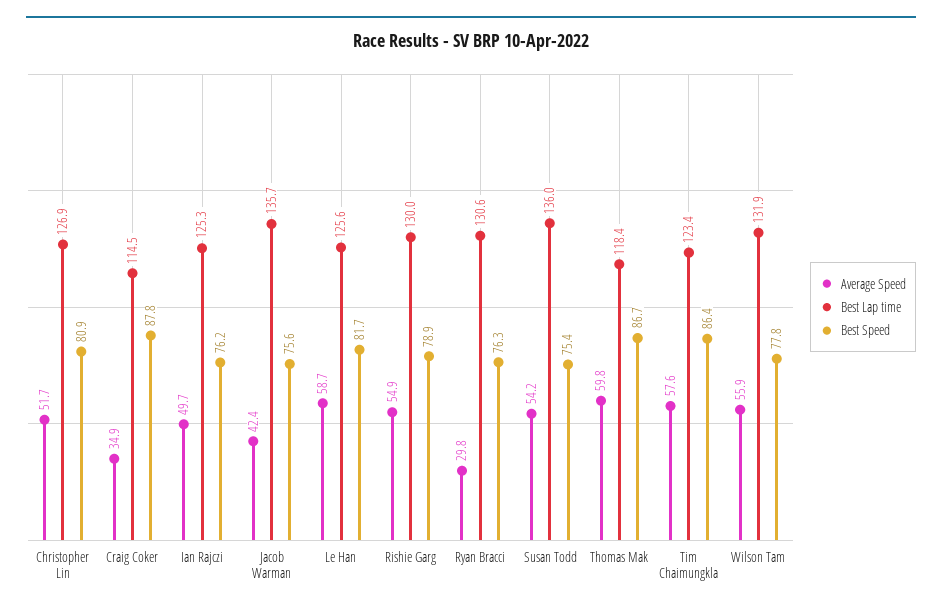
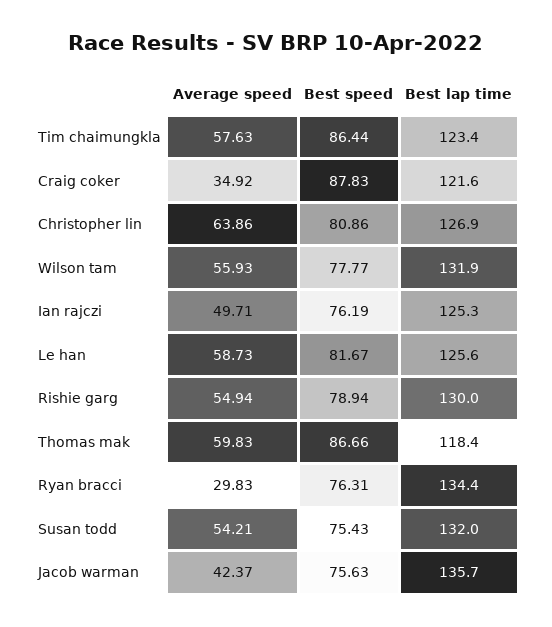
  {
    "Average Speed": {
-     "Christopher Lin": 51.7,
+     "Christopher Lin": 63.86,
      "Craig Coker": 34.92,
      "Ian Rajczi": 49.71,
      "Jacob Warman": 42.37,
      "Le Han": 58.73,
      "Rishie Garg": 54.94,
      "Ryan Bracci": 29.83,
      "Susan Todd": 54.21,
      "Thomas Mak": 59.83,
      "Tim Chaimungkla": 57.63,
      "Wilson Tam": 55.93
    },
    "Best Lap time": {
      "Christopher Lin": 126.9,
-     "Craig Coker": 114.5,
+     "Craig Coker": 121.6,
      "Ian Rajczi": 125.3,
      "Jacob Warman": 135.7,
      "Le Han": 125.6,
      "Rishie Garg": 130,
-     "Ryan Bracci": 130.6,
+     "Ryan Bracci": 134.4,
-     "Susan Todd": 136,
+     "Susan Todd": 132,
      "Thomas Mak": 118.4,
      "Tim Chaimungkla": 123.4,
      "Wilson Tam": 131.9
    },
    "Best Speed": {
      "Christopher Lin": 80.86,
      "Craig Coker": 87.83,
      "Ian Rajczi": 76.19,
      "Jacob Warman": 75.63,
      "Le Han": 81.67,
      "Rishie Garg": 78.94,
      "Ryan Bracci": 76.31,
      "Susan Todd": 75.43,
      "Thomas Mak": 86.66,
      "Tim Chaimungkla": 86.44,
      "Wilson Tam": 77.77
    }
  }

